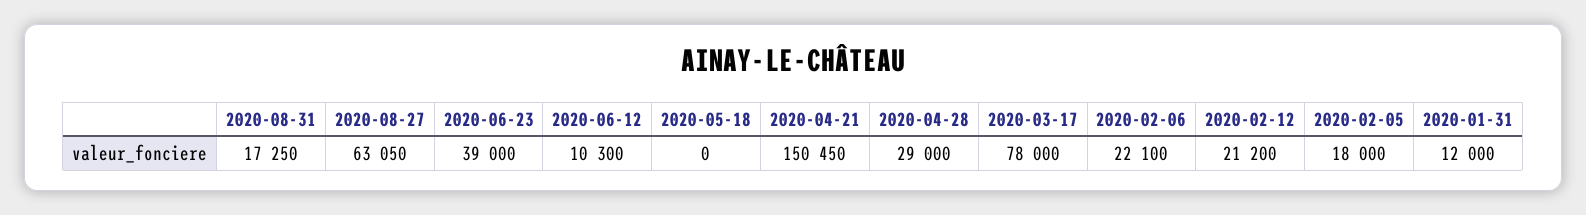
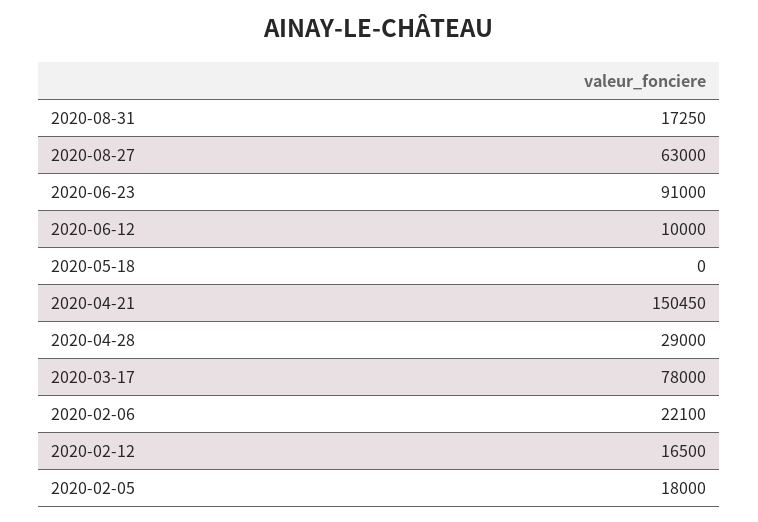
  {
    "2020-08-31": 17250,
-   "2020-08-27": 63050,
+   "2020-08-27": 63000,
-   "2020-06-23": 39000,
+   "2020-06-23": 91000,
-   "2020-06-12": 10300,
+   "2020-06-12": 10000,
    "2020-05-18": 0,
    "2020-04-21": 150450,
    "2020-04-28": 29000,
    "2020-03-17": 78000,
    "2020-02-06": 22100,
-   "2020-02-12": 21200,
+   "2020-02-12": 16500,
-   "2020-02-05": 18000,
+   "2020-02-05": 18000
-   "2020-01-31": 12000
  }

